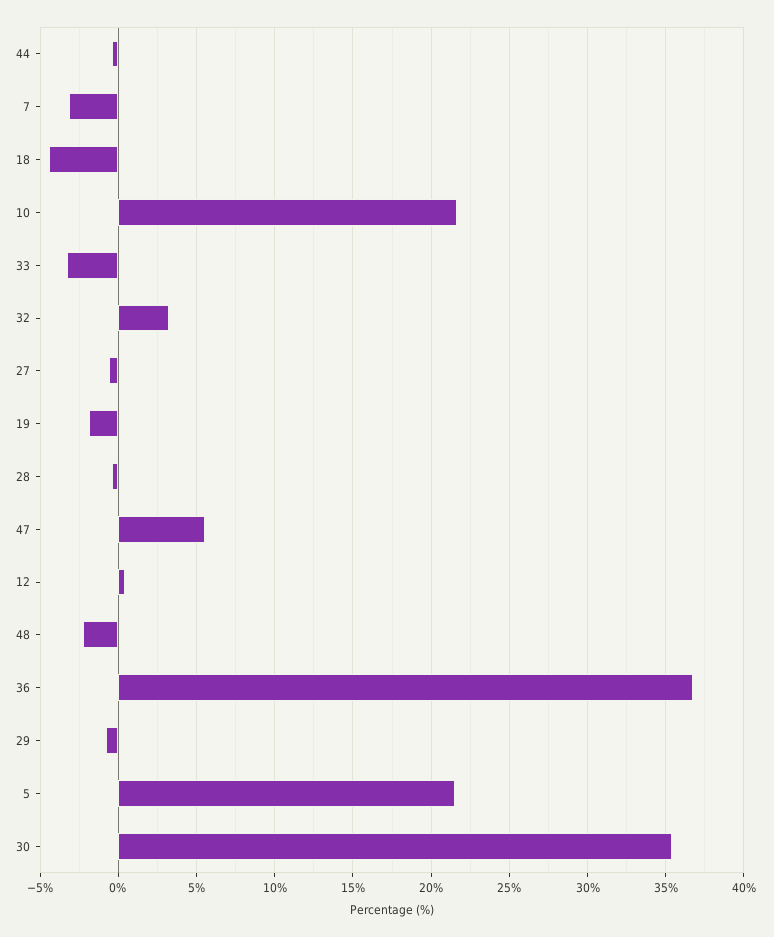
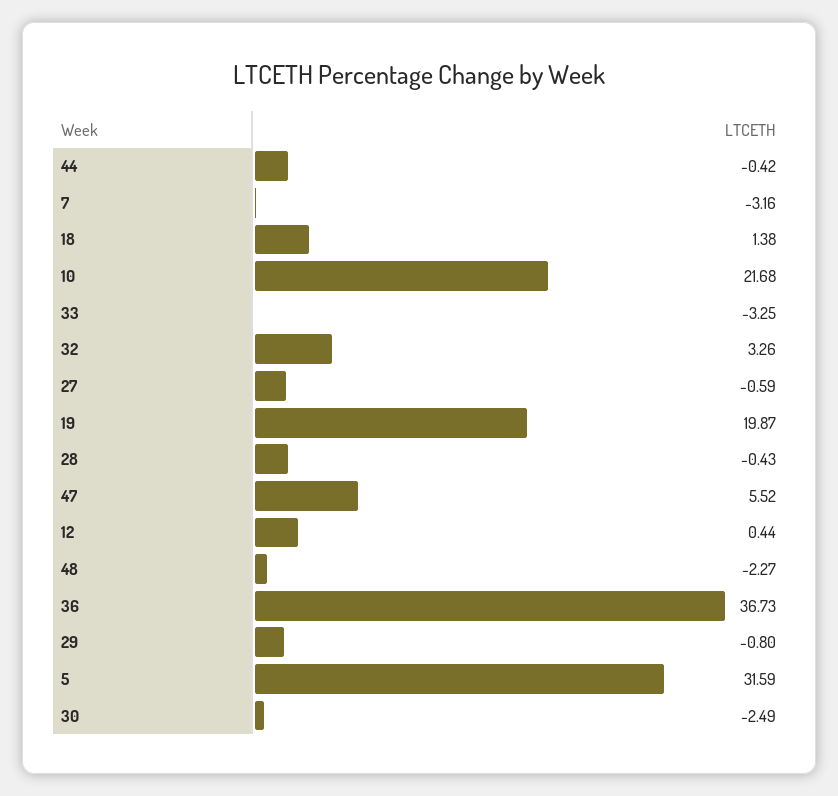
  {
    "44": -0.42,
    "7": -3.16,
-   "18": -4.5,
+   "18": 1.38,
    "10": 21.68,
    "33": -3.25,
    "32": 3.26,
    "27": -0.59,
-   "19": -2,
+   "19": 19.87,
    "28": -0.43,
    "47": 5.52,
    "12": 0.44,
    "48": -2.27,
    "36": 36.73,
    "29": -0.8,
-   "5": 21.5,
+   "5": 31.59,
-   "30": 35.5
+   "30": -2.49
  }

